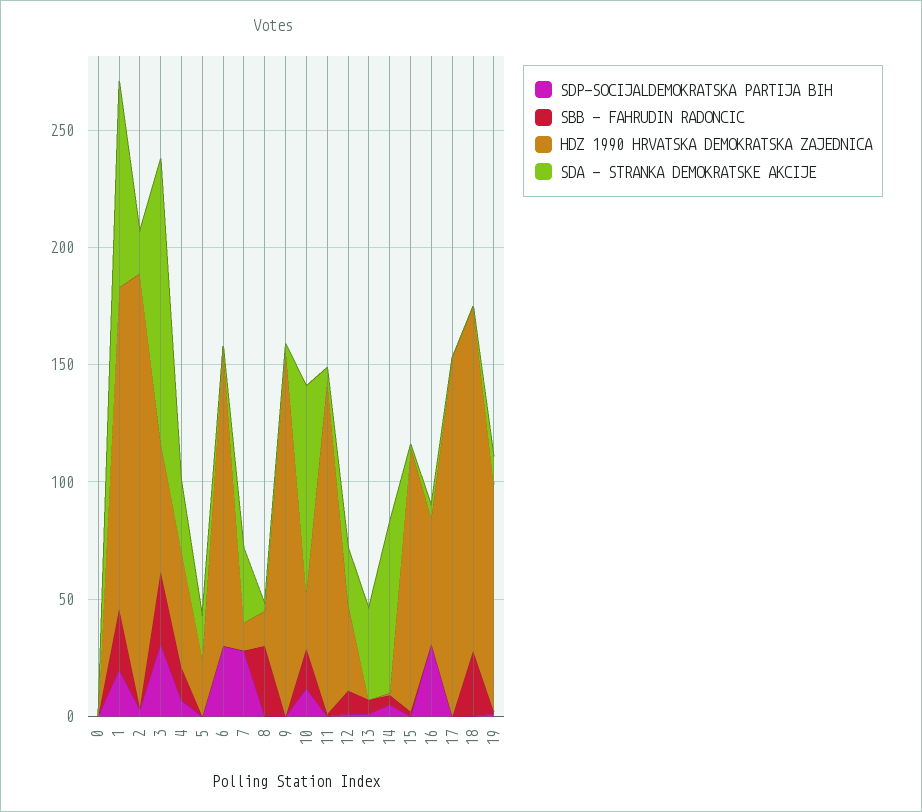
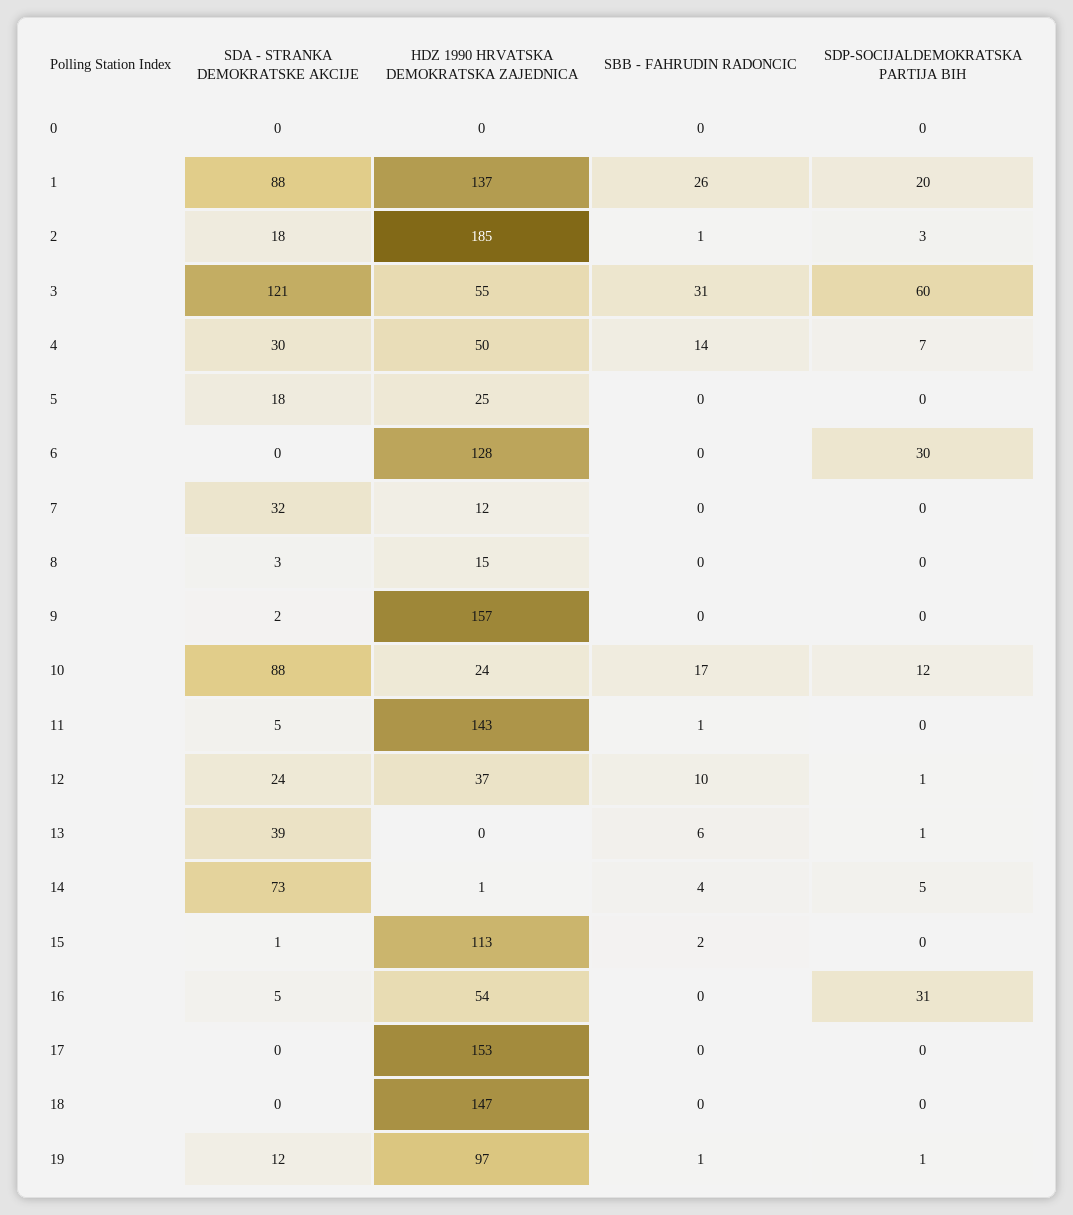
  {
    "SDP-SOCIJALDEMOKRATSKA PARTIJA BIH": {
      "0": 0,
      "1": 20,
      "2": 3,
-     "3": 30,
+     "3": 60,
      "4": 7,
      "5": 0,
      "6": 30,
-     "7": 30,
+     "7": 0,
      "8": 0,
      "9": 0,
      "10": 12,
      "11": 0,
      "12": 1,
      "13": 1,
      "14": 5,
      "15": 0,
      "16": 31,
      "17": 0,
      "18": 0,
      "19": 1
    },
    "SBB - FAHRUDIN RADONCIC": {
      "0": 0,
      "1": 26,
      "2": 1,
      "3": 31,
      "4": 14,
      "5": 0,
      "6": 0,
      "7": 0,
-     "8": 30,
+     "8": 0,
      "9": 0,
      "10": 17,
      "11": 1,
      "12": 10,
      "13": 6,
      "14": 4,
      "15": 2,
      "16": 0,
      "17": 0,
-     "18": 30,
+     "18": 0,
      "19": 1
    },
    "HDZ 1990 HRVATSKA DEMOKRATSKA ZAJEDNICA": {
      "0": 0,
      "1": 137,
      "2": 185,
      "3": 55,
      "4": 50,
      "5": 25,
      "6": 128,
      "7": 12,
      "8": 15,
      "9": 157,
      "10": 24,
      "11": 143,
      "12": 37,
      "13": 0,
      "14": 1,
      "15": 113,
      "16": 54,
      "17": 153,
      "18": 147,
      "19": 97
    },
    "SDA - STRANKA DEMOKRATSKE AKCIJE": {
      "0": 0,
      "1": 88,
      "2": 18,
      "3": 121,
      "4": 30,
      "5": 18,
      "6": 0,
      "7": 32,
      "8": 3,
      "9": 2,
      "10": 88,
      "11": 5,
      "12": 24,
      "13": 39,
      "14": 73,
      "15": 1,
      "16": 5,
      "17": 0,
      "18": 0,
      "19": 12
    }
  }

